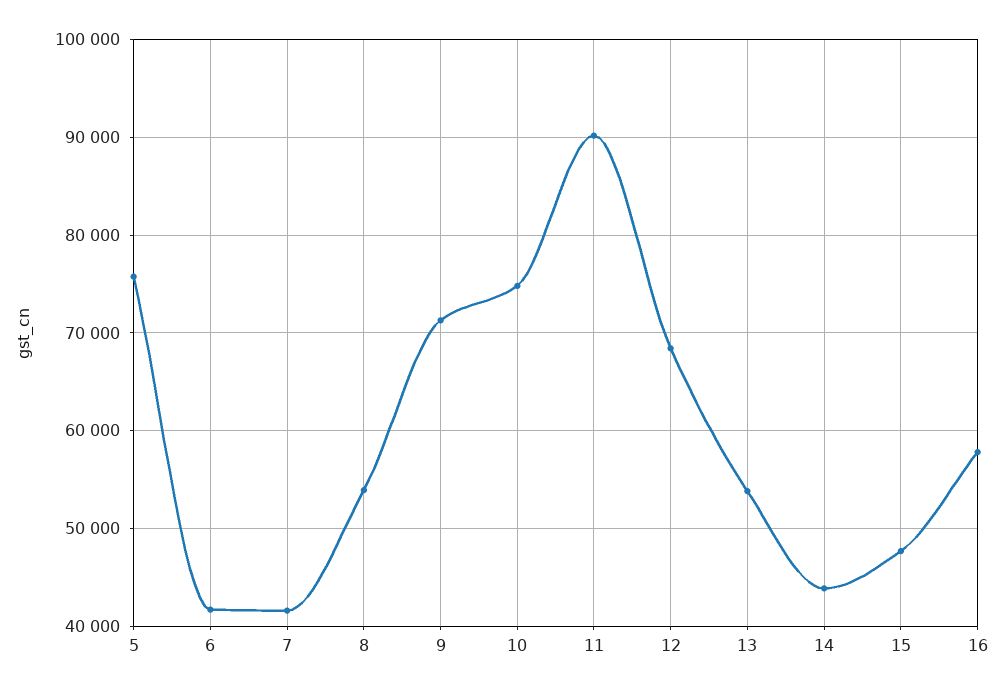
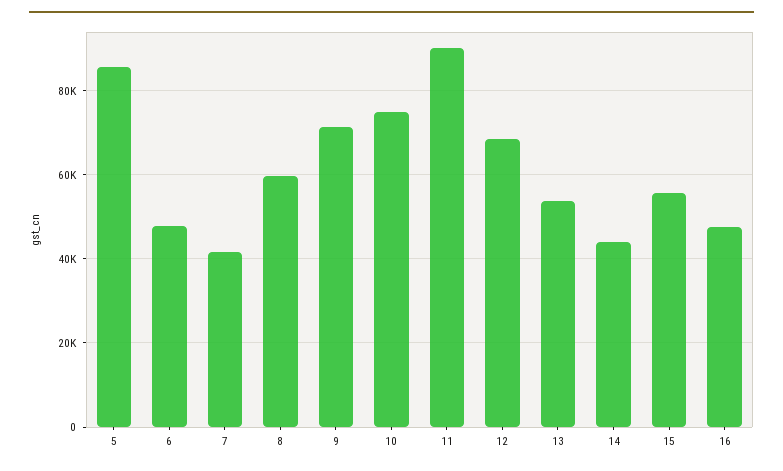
  {
-   "5": 76000,
+   "5": 86000,
-   "6": 42000,
+   "6": 48000,
    "7": 42000,
-   "8": 54000,
+   "8": 60000,
    "9": 71000,
    "10": 75000,
    "11": 90000,
    "12": 68000,
    "13": 54000,
    "14": 44000,
-   "15": 48000,
+   "15": 56000,
-   "16": 58000
+   "16": 48000
  }

